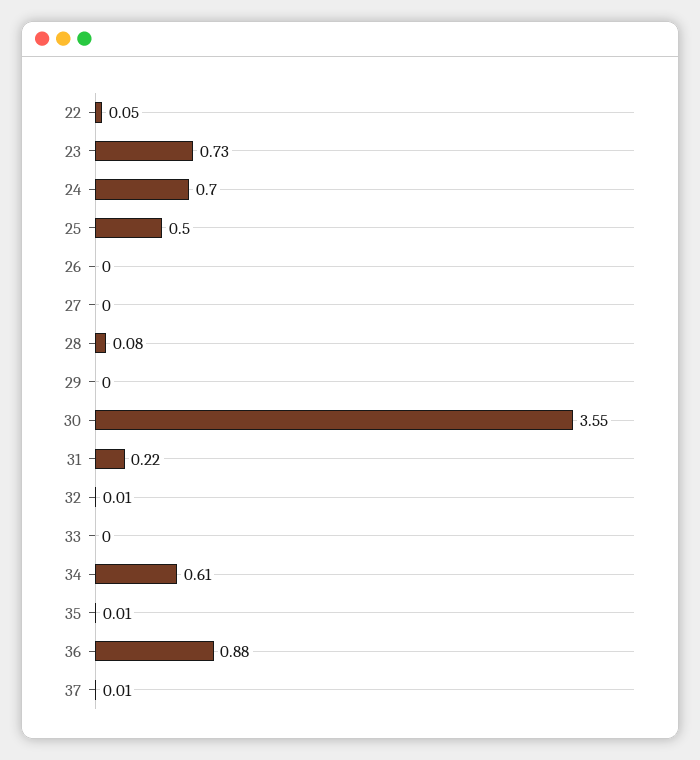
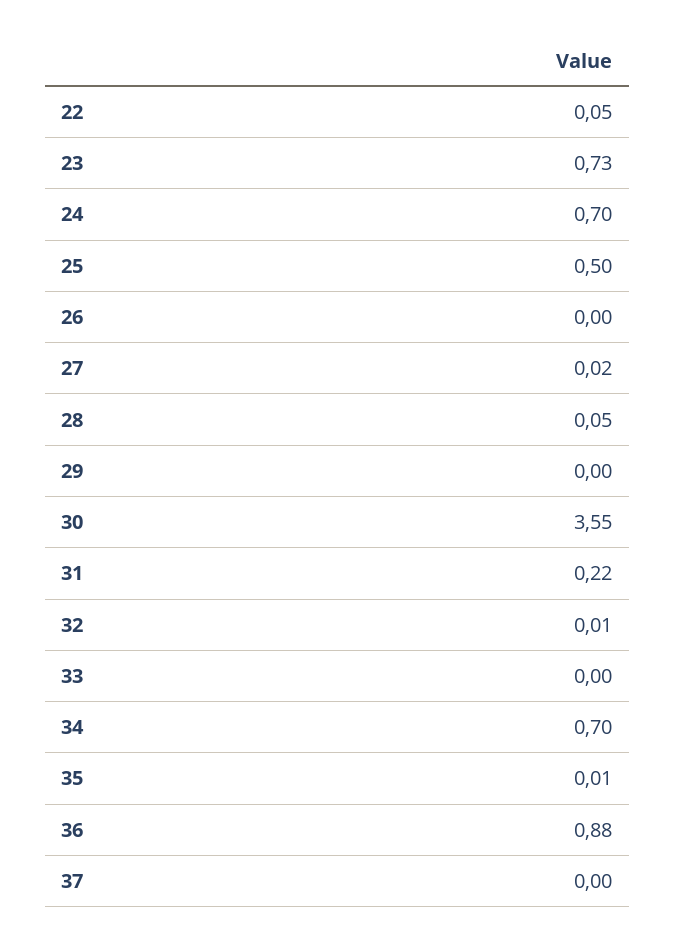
  {
    "22": 0.05,
    "23": 0.73,
    "24": 0.7,
    "25": 0.5,
    "26": 0,
-   "27": 0,
+   "27": 0.02,
-   "28": 0.08,
+   "28": 0.05,
    "29": 0,
    "30": 3.55,
    "31": 0.22,
    "32": 0.01,
    "33": 0,
-   "34": 0.61,
+   "34": 0.7,
    "35": 0.01,
    "36": 0.88,
-   "37": 0.01
+   "37": 0
  }

